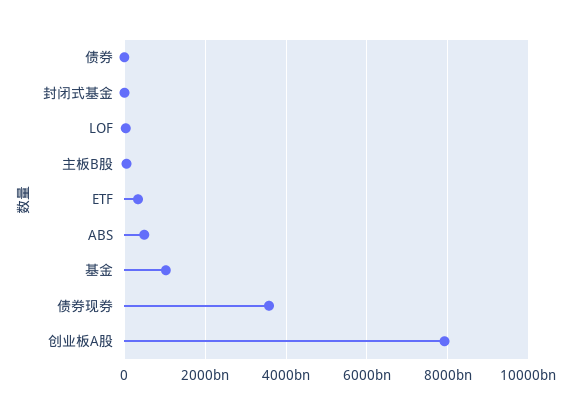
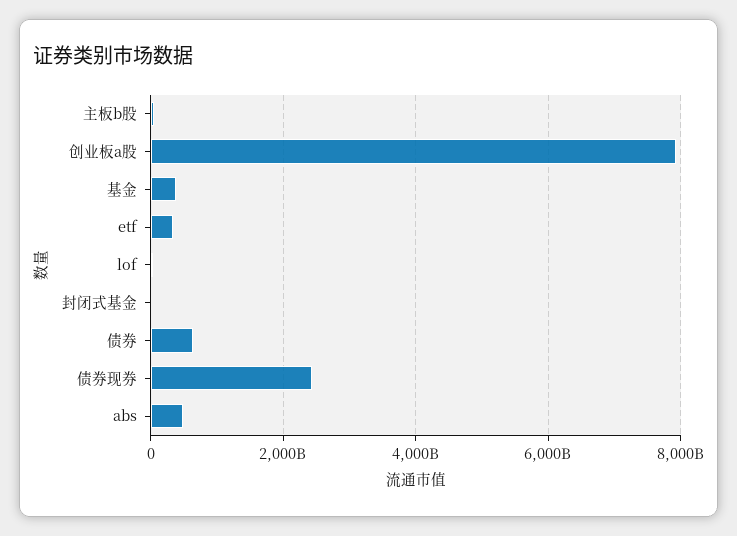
  {
-   "债券": 0,
+   "债券": 600000000000,
    "封闭式基金": 0,
    "LOF": 0,
    "主板B股": 0,
    "ETF": 400000000000,
    "ABS": 400000000000,
-   "基金": 1000000000000,
+   "基金": 400000000000,
-   "债券现券": 3600000000000,
+   "债券现券": 2400000000000,
    "创业板A股": 8000000000000
  }

